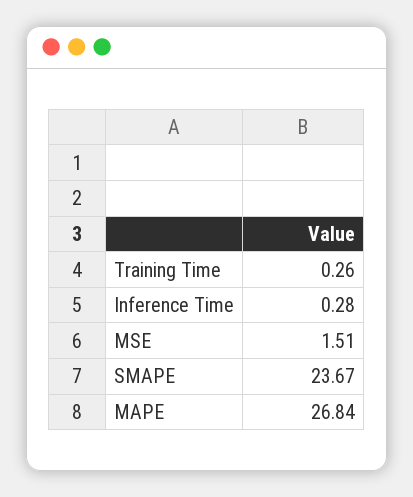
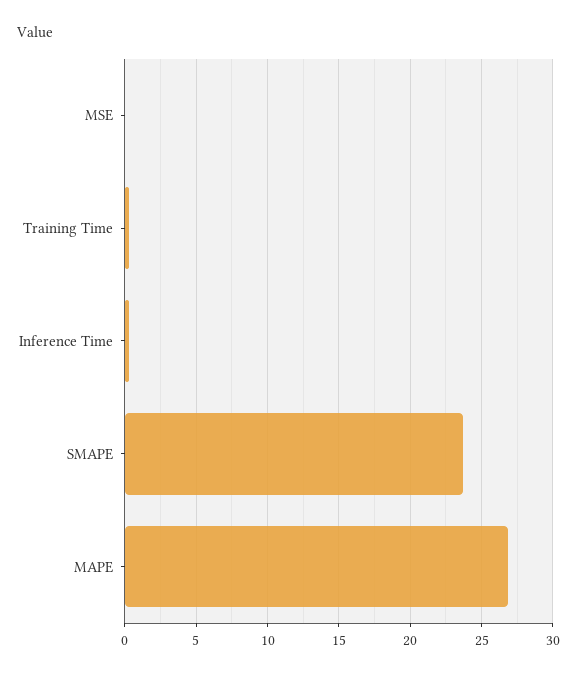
  {
    "Training Time": 0.26,
    "Inference Time": 0.28,
-   "MSE": 1.51,
+   "MSE": 0,
    "SMAPE": 23.67,
    "MAPE": 26.84
  }

